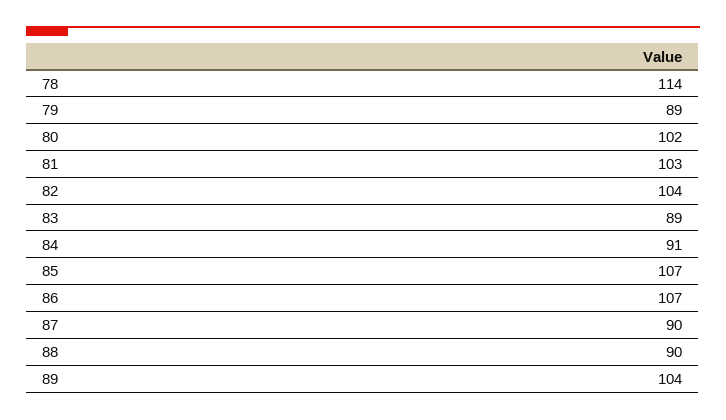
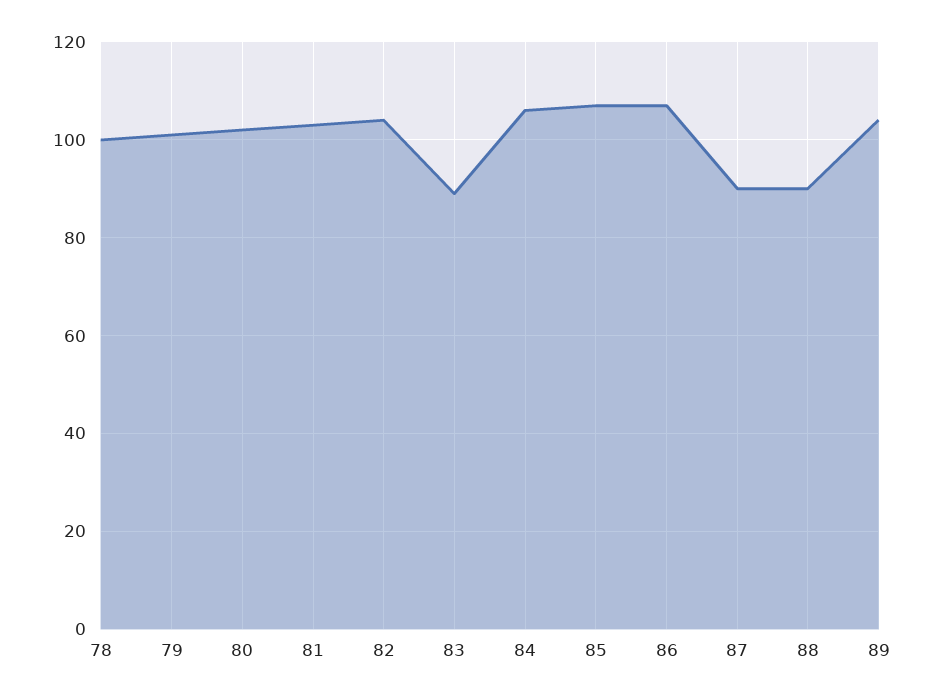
  {
-   "78": 114,
+   "78": 100,
-   "79": 89,
+   "79": 100,
    "80": 102,
    "81": 103,
    "82": 104,
    "83": 89,
-   "84": 91,
+   "84": 105,
    "85": 107,
    "86": 107,
    "87": 90,
    "88": 90,
    "89": 104
  }

